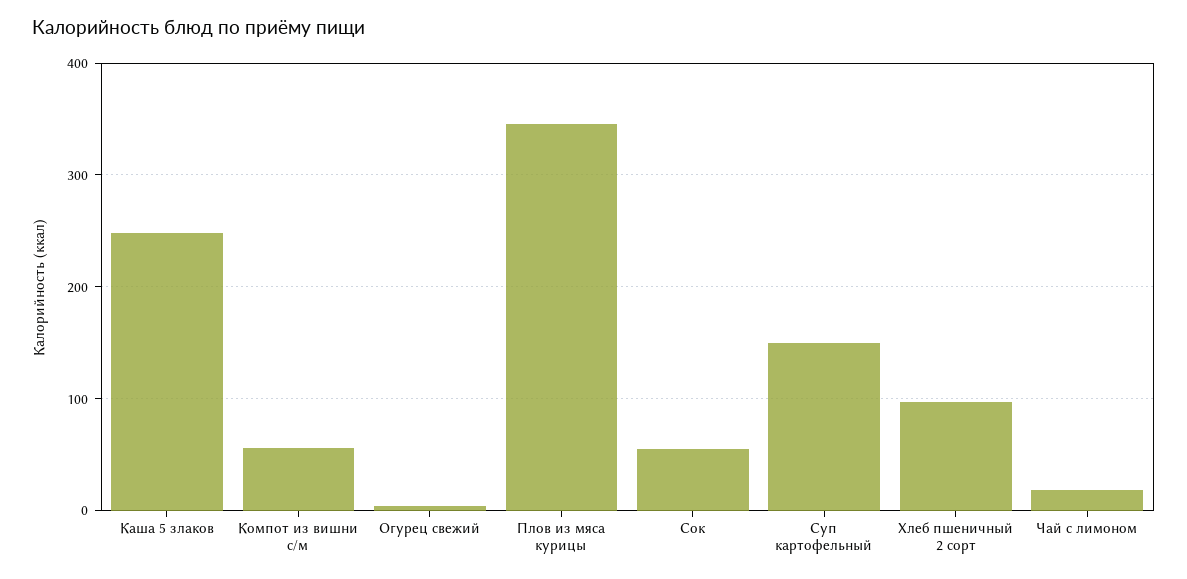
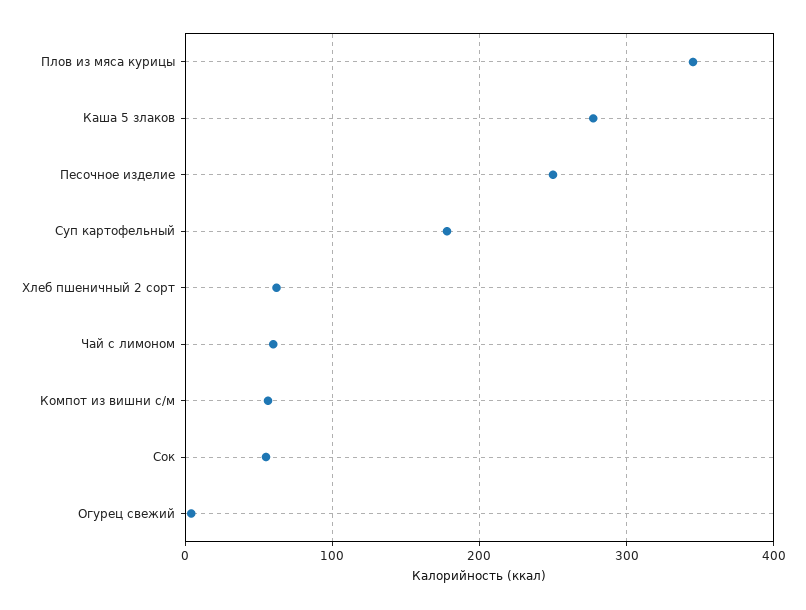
  {
-   "Каша 5 злаков": 250,
+   "Каша 5 злаков": 280,
    "Компот из вишни с/м": 60,
    "Огурец свежий": 0,
    "Плов из мяса курицы": 350,
    "Сок": 60,
-   "Суп картофельный": 150,
+   "Суп картофельный": 180,
-   "Хлеб пшеничный 2 сорт": 100,
+   "Хлеб пшеничный 2 сорт": 60,
-   "Чай с лимоном": 20
+   "Чай с лимоном": 60,
+   "Песочное изделие": 250
  }

